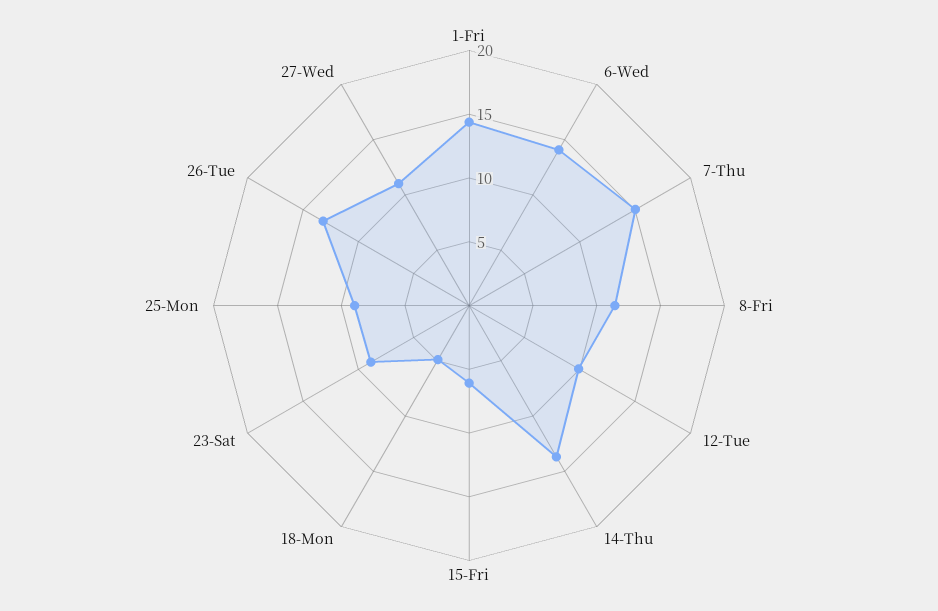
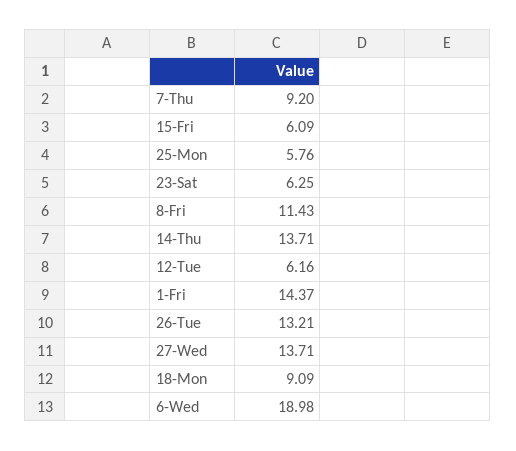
  {
    "1-Fri": 14.37,
-   "6-Wed": 14,
+   "6-Wed": 18.98,
-   "7-Thu": 15,
+   "7-Thu": 9.2,
    "8-Fri": 11.43,
-   "12-Tue": 10,
+   "12-Tue": 6.16,
    "14-Thu": 13.71,
    "15-Fri": 6.09,
-   "18-Mon": 5,
+   "18-Mon": 9.09,
-   "23-Sat": 9,
+   "23-Sat": 6.25,
-   "25-Mon": 9,
+   "25-Mon": 5.76,
    "26-Tue": 13.21,
-   "27-Wed": 11
+   "27-Wed": 13.71
  }

